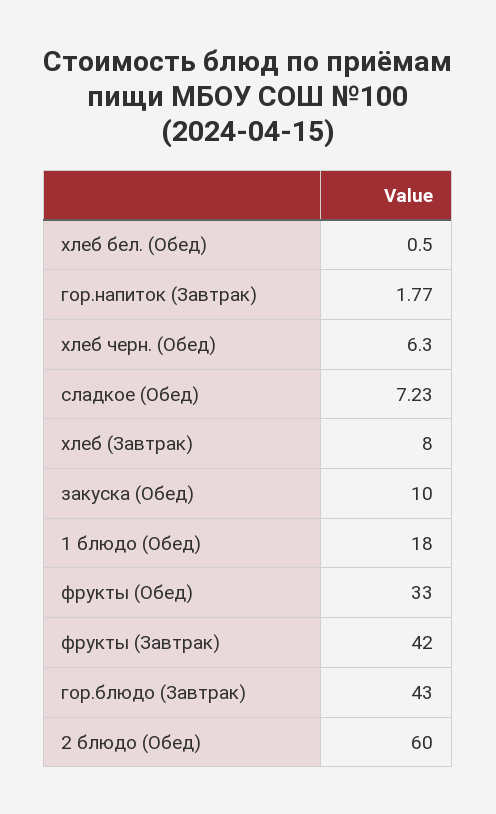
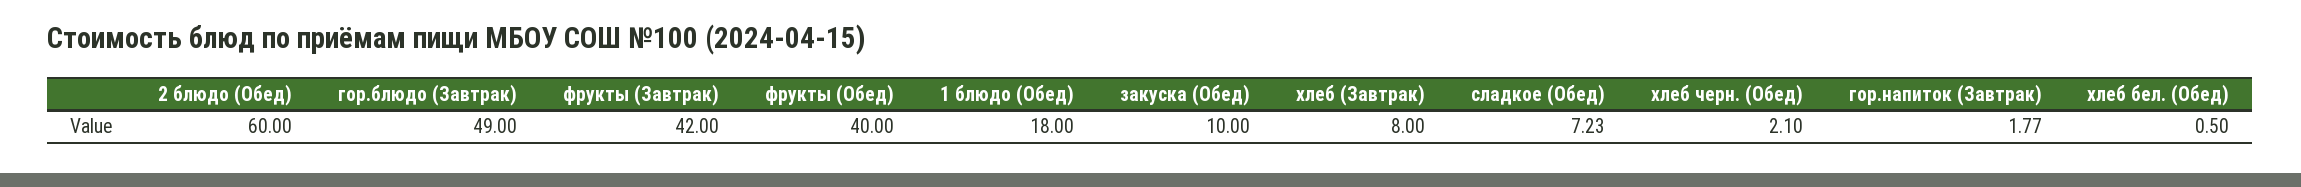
  {
    "хлеб бел. (Обед)": 0.5,
    "гор.напиток (Завтрак)": 1.77,
-   "хлеб черн. (Обед)": 6.3,
+   "хлеб черн. (Обед)": 2.1,
    "сладкое (Обед)": 7.23,
    "хлеб (Завтрак)": 8,
    "закуска (Обед)": 10,
    "1 блюдо (Обед)": 18,
-   "фрукты (Обед)": 33,
+   "фрукты (Обед)": 40,
    "фрукты (Завтрак)": 42,
-   "гор.блюдо (Завтрак)": 43,
+   "гор.блюдо (Завтрак)": 49,
    "2 блюдо (Обед)": 60
  }

